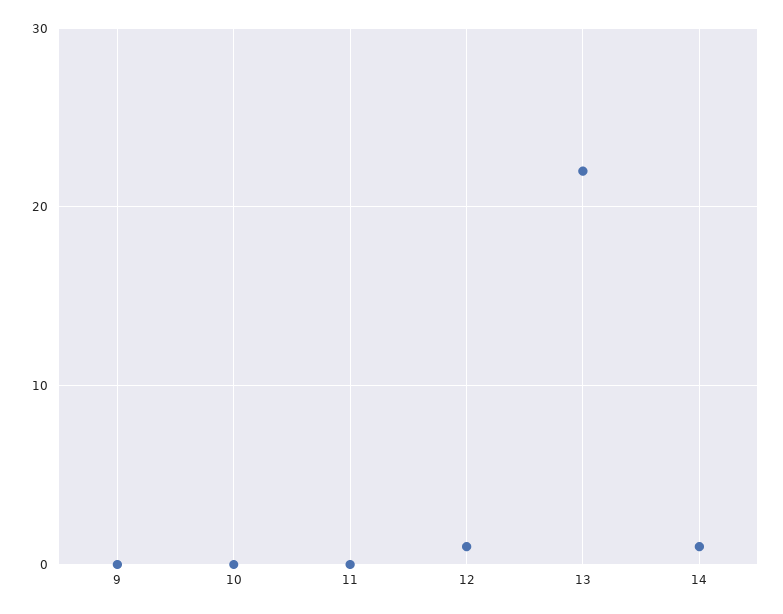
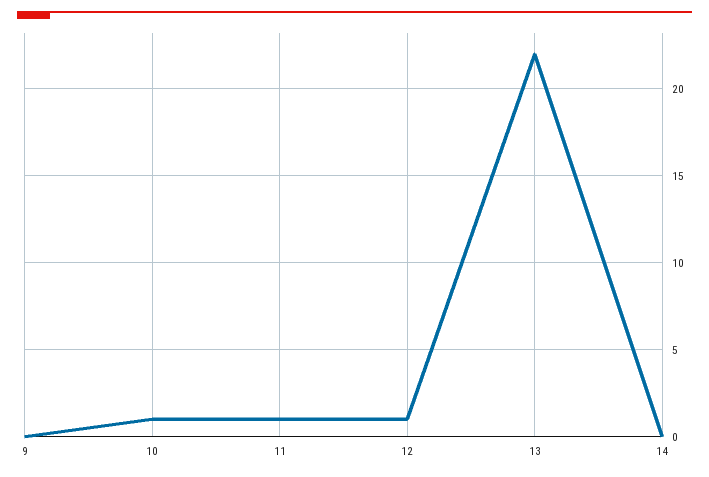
  {
    "9": 0,
-   "10": 0,
+   "10": 1,
-   "11": 0,
+   "11": 1,
    "12": 1,
    "13": 22,
-   "14": 1
+   "14": 0
  }

